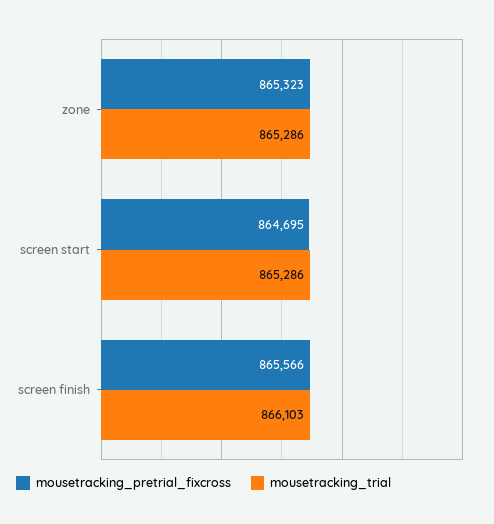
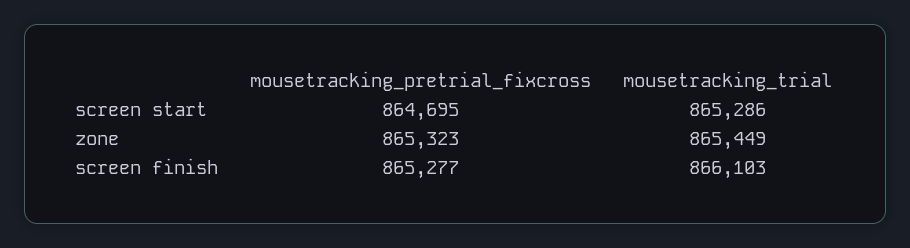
  {
    "mousetracking_pretrial_fixcross": {
      "zone": 865323,
      "screen start": 864695,
-     "screen finish": 865566
+     "screen finish": 865277
    },
    "mousetracking_trial": {
-     "zone": 865286,
+     "zone": 865449,
      "screen start": 865286,
      "screen finish": 866103
    }
  }

